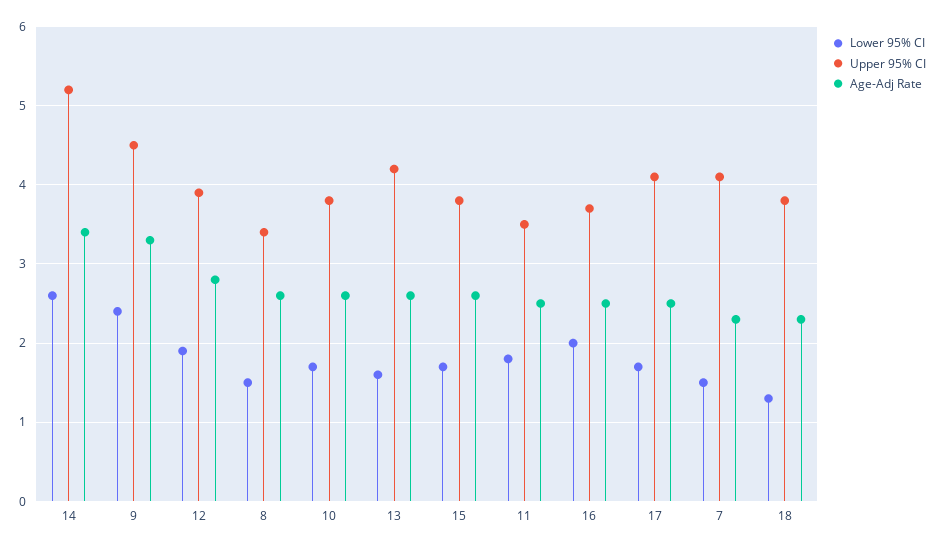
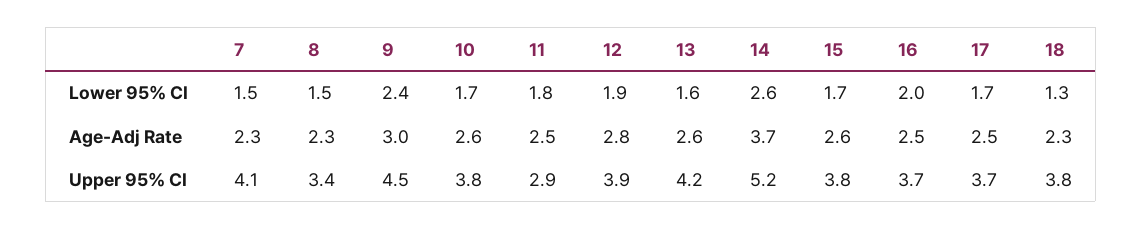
  {
    "Lower 95% CI": {
      "14": 2.6,
      "9": 2.4,
      "12": 1.9,
      "8": 1.5,
      "10": 1.7,
      "13": 1.6,
      "15": 1.7,
      "11": 1.8,
      "16": 2,
      "17": 1.7,
      "7": 1.5,
      "18": 1.3
    },
    "Upper 95% CI": {
      "14": 5.2,
      "9": 4.5,
      "12": 3.9,
      "8": 3.4,
      "10": 3.8,
      "13": 4.2,
      "15": 3.8,
-     "11": 3.5,
+     "11": 2.9,
      "16": 3.7,
-     "17": 4.1,
+     "17": 3.7,
      "7": 4.1,
      "18": 3.8
    },
    "Age-Adj Rate": {
-     "14": 3.4,
+     "14": 3.7,
-     "9": 3.3,
+     "9": 3,
      "12": 2.8,
-     "8": 2.6,
+     "8": 2.3,
      "10": 2.6,
      "13": 2.6,
      "15": 2.6,
      "11": 2.5,
      "16": 2.5,
      "17": 2.5,
      "7": 2.3,
      "18": 2.3
    }
  }

